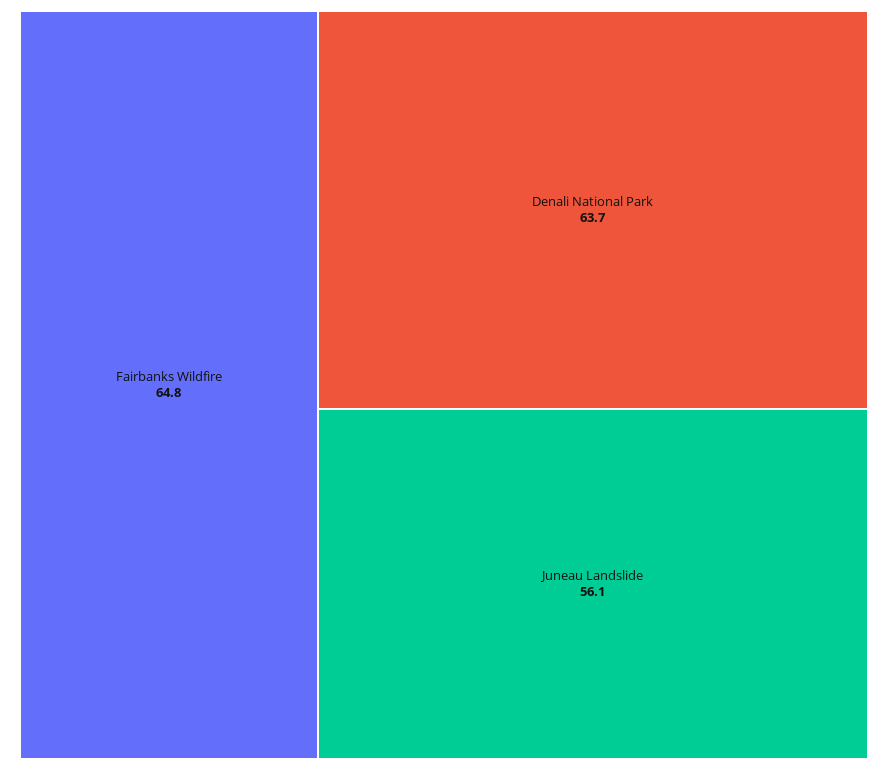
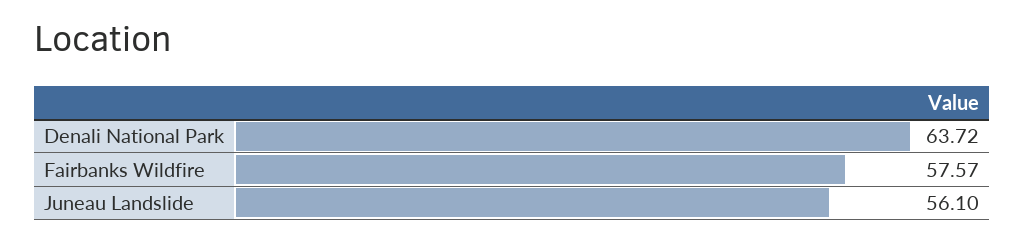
  {
-   "Fairbanks Wildfire": 64.8,
+   "Fairbanks Wildfire": 57.57,
    "Denali National Park": 63.72,
    "Juneau Landslide": 56.1
  }

